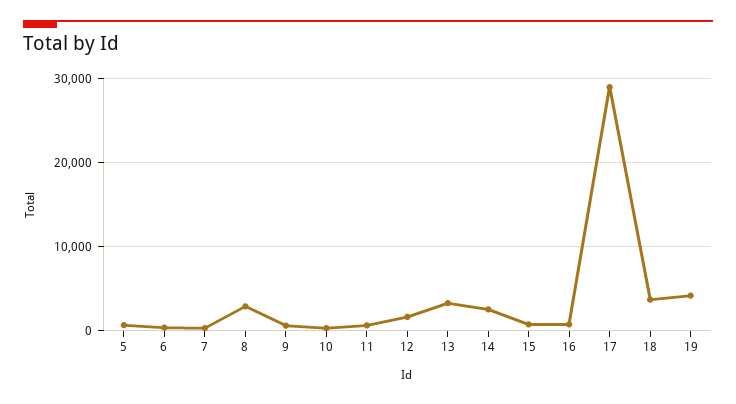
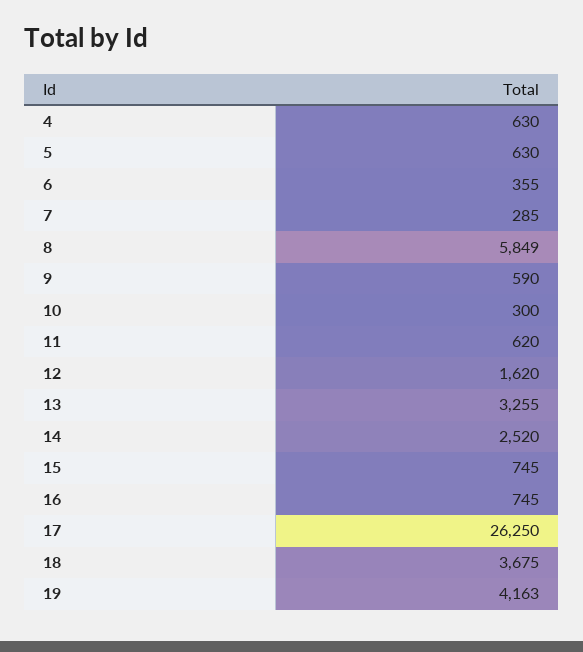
  {
    "5": 630,
    "6": 355,
    "7": 285,
-   "8": 3000,
+   "8": 5849,
    "9": 590,
    "10": 300,
    "11": 620,
    "12": 1620,
    "13": 3255,
    "14": 2520,
    "15": 745,
    "16": 745,
-   "17": 29000,
+   "17": 26250,
    "18": 3675,
-   "19": 4163
+   "19": 4163,
+   "4": 630
  }

